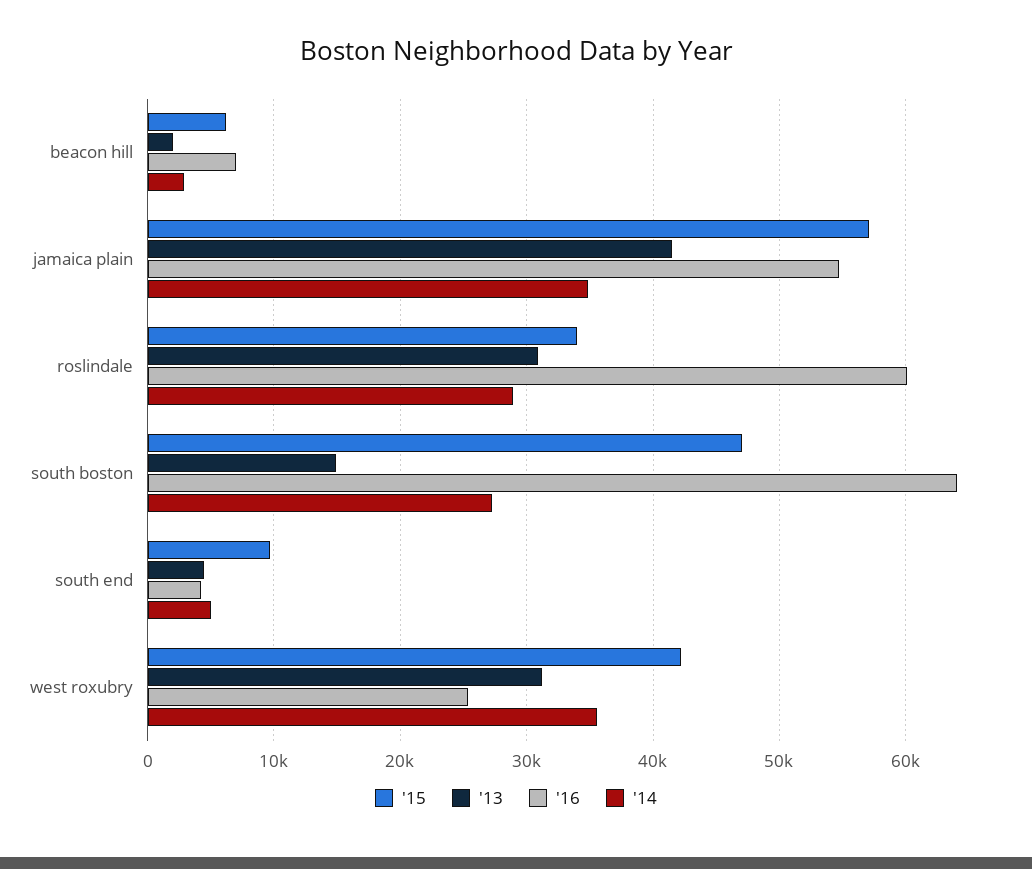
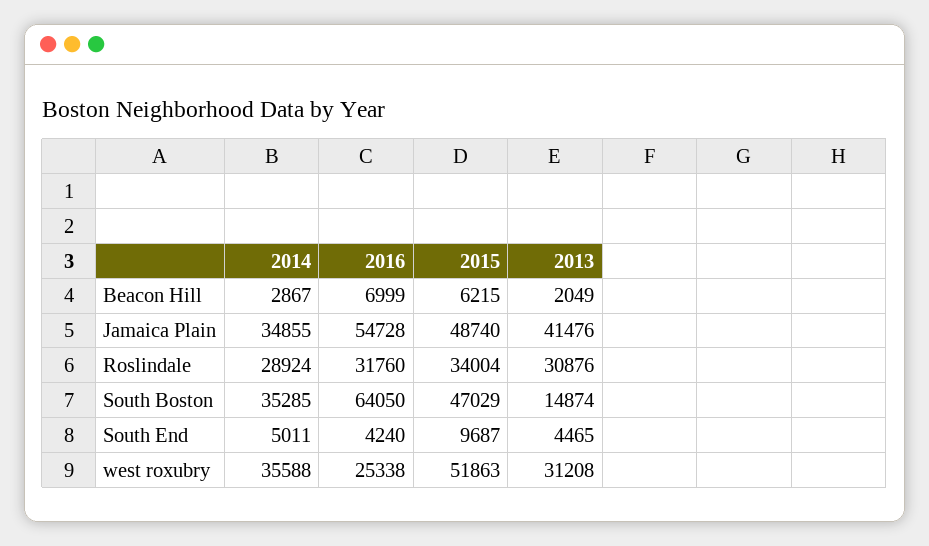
  {
    "'15": {
      "beacon hill": 6215,
-     "jamaica plain": 57000,
+     "jamaica plain": 48740,
      "roslindale": 34004,
      "south boston": 47029,
      "south end": 9687,
-     "west roxubry": 42000
+     "west roxubry": 51863
    },
    "'13": {
      "beacon hill": 2049,
      "jamaica plain": 41476,
      "roslindale": 30876,
      "south boston": 14874,
      "south end": 4465,
      "west roxubry": 31208
    },
    "'16": {
      "beacon hill": 6999,
      "jamaica plain": 54728,
-     "roslindale": 60000,
+     "roslindale": 31760,
      "south boston": 64050,
      "south end": 4240,
      "west roxubry": 25338
    },
    "'14": {
      "beacon hill": 2867,
      "jamaica plain": 34855,
      "roslindale": 28924,
-     "south boston": 27000,
+     "south boston": 35285,
      "south end": 5011,
      "west roxubry": 35588
    }
  }

